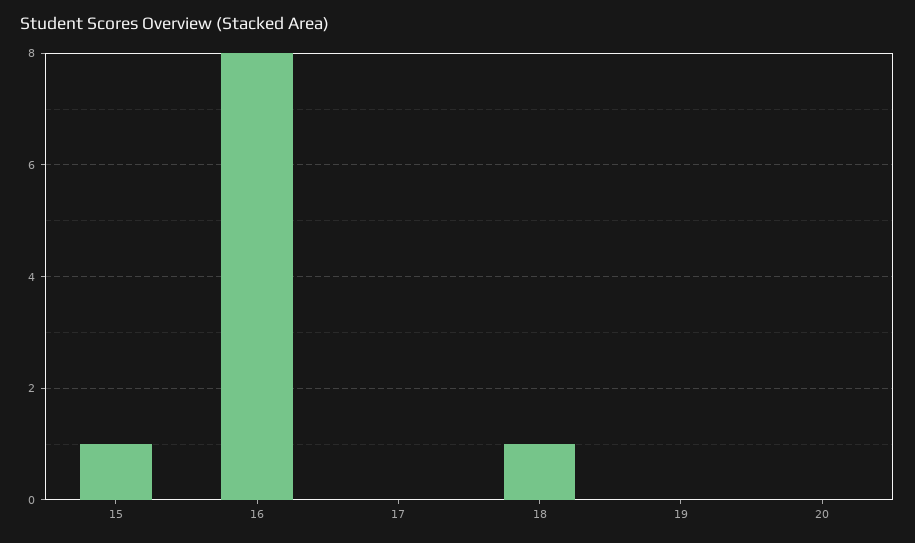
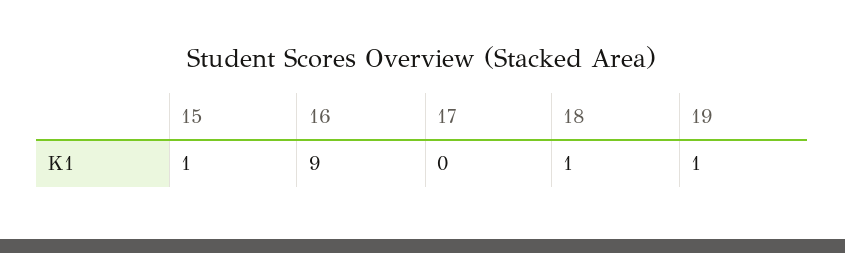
  {
    "15": 1,
-   "16": 8,
+   "16": 9,
    "17": 0,
    "18": 1,
-   "19": 0,
+   "19": 1
-   "20": 0
  }

